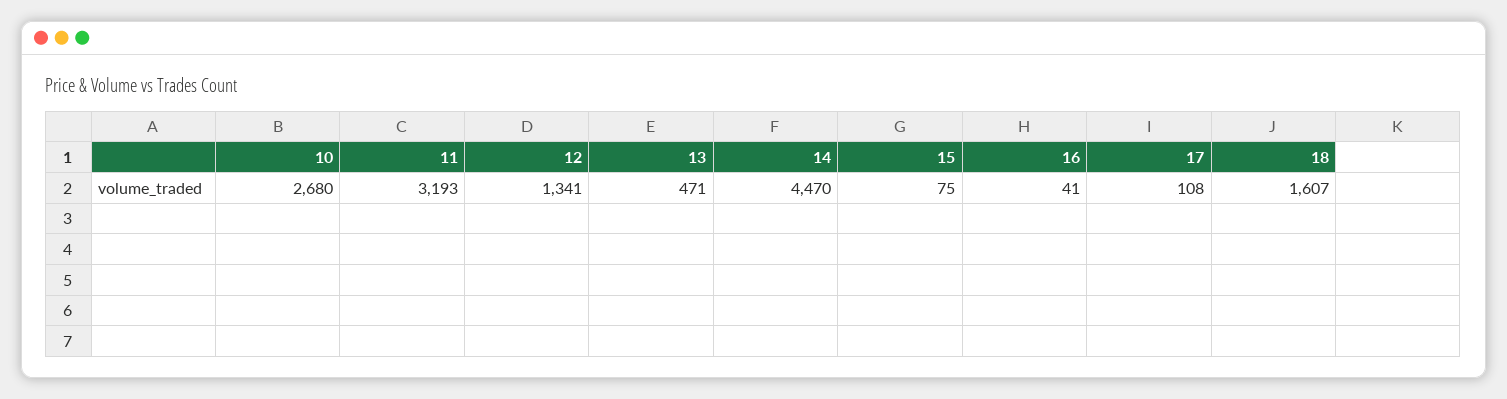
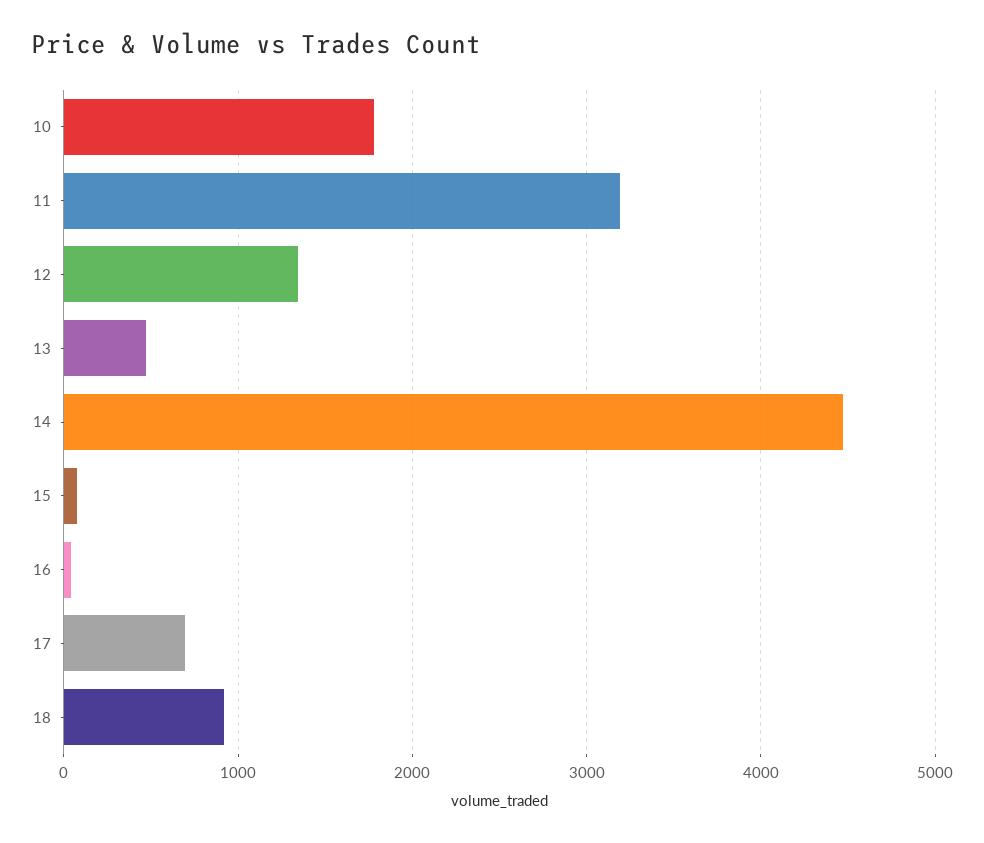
  {
-   "10": 2680,
+   "10": 1800,
    "11": 3193,
    "12": 1341,
    "13": 471,
    "14": 4470,
    "15": 75,
    "16": 41,
-   "17": 108,
+   "17": 700,
-   "18": 1607
+   "18": 900
  }

